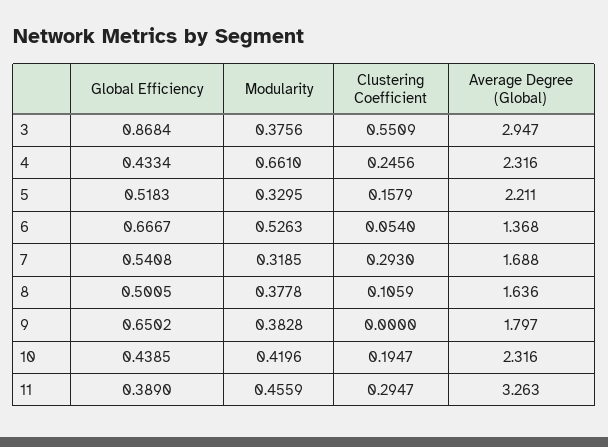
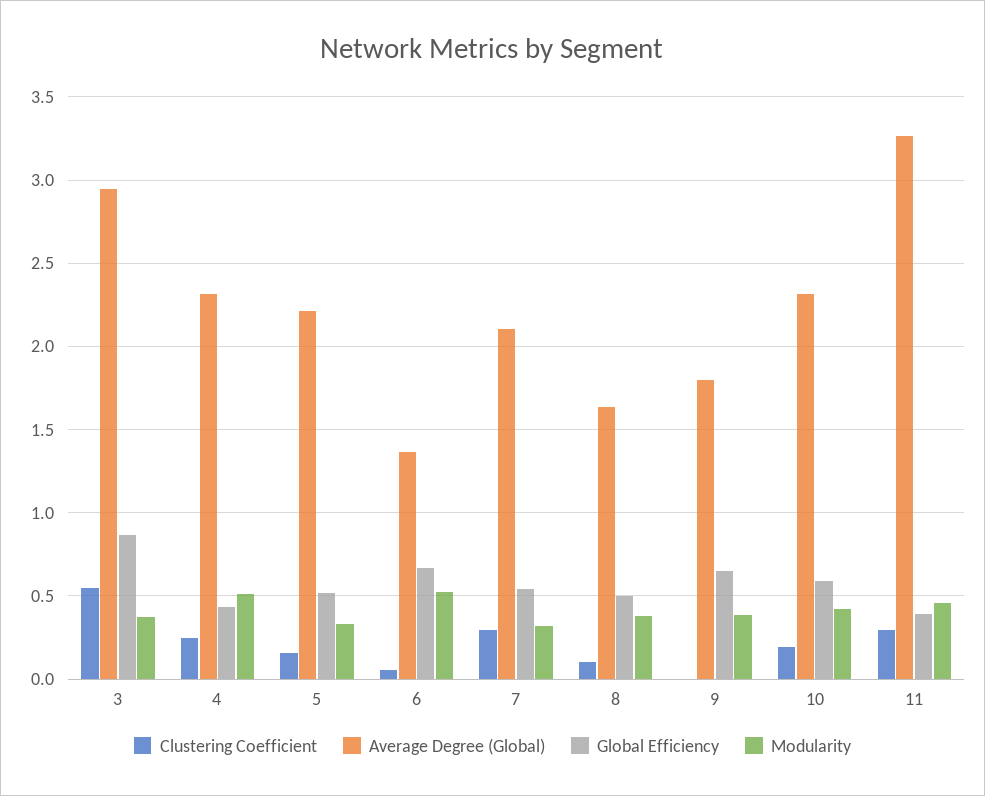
  {
    "Global Efficiency": {
      "3": 0.8684,
      "4": 0.4334,
      "5": 0.5183,
      "6": 0.6667,
      "7": 0.5408,
      "8": 0.5005,
      "9": 0.6502,
-     "10": 0.4385,
+     "10": 0.6,
      "11": 0.389
    },
    "Modularity": {
      "3": 0.3756,
-     "4": 0.661,
+     "4": 0.5,
      "5": 0.3295,
      "6": 0.5263,
      "7": 0.3185,
      "8": 0.3778,
      "9": 0.3828,
      "10": 0.4196,
      "11": 0.4559
    },
    "Clustering Coefficient": {
      "3": 0.5509,
      "4": 0.2456,
      "5": 0.1579,
      "6": 0.054,
      "7": 0.293,
      "8": 0.1059,
      "9": 0,
      "10": 0.1947,
      "11": 0.2947
    },
    "Average Degree (Global)": {
      "3": 2.947,
      "4": 2.316,
      "5": 2.211,
      "6": 1.368,
-     "7": 1.688,
+     "7": 2.1,
      "8": 1.636,
      "9": 1.797,
      "10": 2.316,
      "11": 3.263
    }
  }

